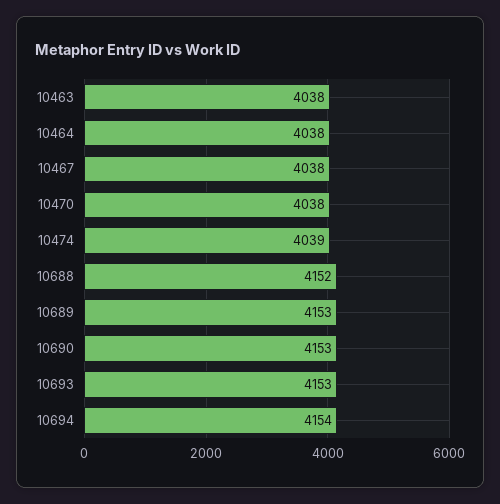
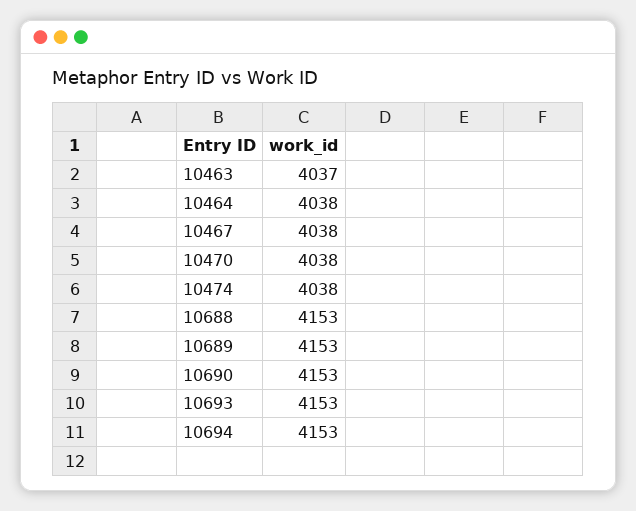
  {
-   "10463": 4038,
+   "10463": 4037,
    "10464": 4038,
    "10467": 4038,
    "10470": 4038,
-   "10474": 4039,
+   "10474": 4038,
-   "10688": 4152,
+   "10688": 4153,
    "10689": 4153,
    "10690": 4153,
    "10693": 4153,
-   "10694": 4154
+   "10694": 4153
  }

